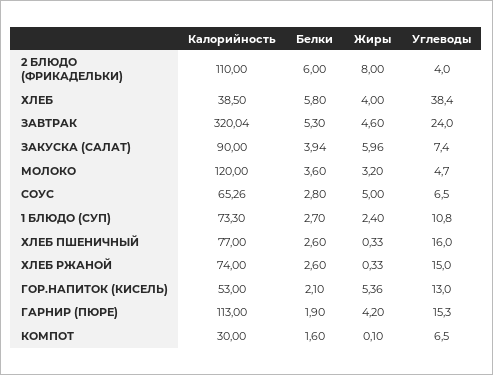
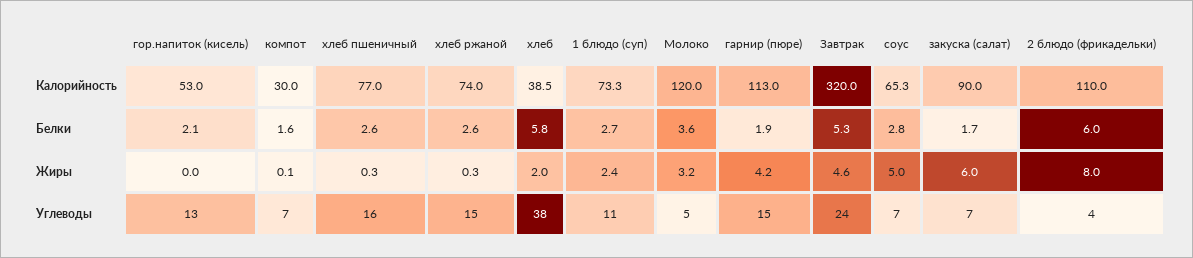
  {
    "Калорийность": {
      "2 БЛЮДО (ФРИКАДЕЛЬКИ)": 110,
      "ХЛЕБ": 38.5,
      "ЗАВТРАК": 320.04,
      "ЗАКУСКА (САЛАТ)": 90,
      "МОЛОКО": 120,
      "СОУС": 65.26,
      "1 БЛЮДО (СУП)": 73.3,
      "ХЛЕБ ПШЕНИЧНЫЙ": 77,
      "ХЛЕБ РЖАНОЙ": 74,
      "ГОР.НАПИТОК (КИСЕЛЬ)": 53,
      "ГАРНИР (ПЮРЕ)": 113,
      "КОМПОТ": 30
    },
    "Белки": {
      "2 БЛЮДО (ФРИКАДЕЛЬКИ)": 6,
      "ХЛЕБ": 5.8,
      "ЗАВТРАК": 5.3,
-     "ЗАКУСКА (САЛАТ)": 3.94,
+     "ЗАКУСКА (САЛАТ)": 1.7,
      "МОЛОКО": 3.6,
      "СОУС": 2.8,
      "1 БЛЮДО (СУП)": 2.7,
      "ХЛЕБ ПШЕНИЧНЫЙ": 2.6,
      "ХЛЕБ РЖАНОЙ": 2.6,
      "ГОР.НАПИТОК (КИСЕЛЬ)": 2.1,
      "ГАРНИР (ПЮРЕ)": 1.9,
      "КОМПОТ": 1.6
    },
    "Жиры": {
      "2 БЛЮДО (ФРИКАДЕЛЬКИ)": 8,
-     "ХЛЕБ": 4,
+     "ХЛЕБ": 2,
      "ЗАВТРАК": 4.6,
      "ЗАКУСКА (САЛАТ)": 5.96,
      "МОЛОКО": 3.2,
      "СОУС": 5,
      "1 БЛЮДО (СУП)": 2.4,
      "ХЛЕБ ПШЕНИЧНЫЙ": 0.33,
      "ХЛЕБ РЖАНОЙ": 0.33,
-     "ГОР.НАПИТОК (КИСЕЛЬ)": 5.36,
+     "ГОР.НАПИТОК (КИСЕЛЬ)": 0,
      "ГАРНИР (ПЮРЕ)": 4.2,
      "КОМПОТ": 0.1
    },
    "Углеводы": {
      "2 БЛЮДО (ФРИКАДЕЛЬКИ)": 4,
      "ХЛЕБ": 38.4,
      "ЗАВТРАК": 24,
      "ЗАКУСКА (САЛАТ)": 7.4,
      "МОЛОКО": 4.7,
      "СОУС": 6.5,
      "1 БЛЮДО (СУП)": 10.8,
      "ХЛЕБ ПШЕНИЧНЫЙ": 16,
      "ХЛЕБ РЖАНОЙ": 15,
      "ГОР.НАПИТОК (КИСЕЛЬ)": 13,
      "ГАРНИР (ПЮРЕ)": 15.3,
      "КОМПОТ": 6.5
    }
  }

